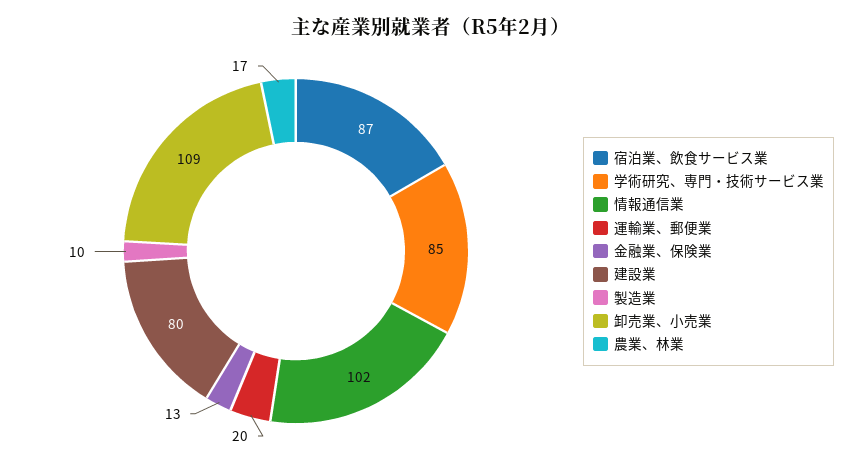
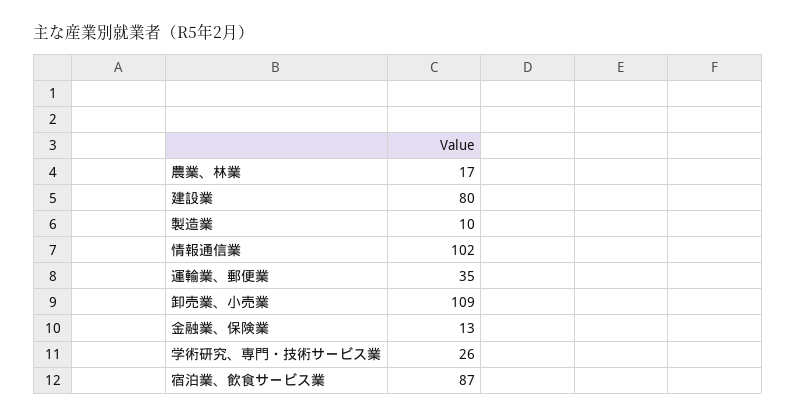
  {
    "宿泊業、飲食サービス業": 87,
-   "学術研究、専門・技術サービス業": 85,
+   "学術研究、専門・技術サービス業": 26,
    "情報通信業": 102,
-   "運輸業、郵便業": 20,
+   "運輸業、郵便業": 35,
    "金融業、保険業": 13,
    "建設業": 80,
    "製造業": 10,
    "卸売業、小売業": 109,
    "農業、林業": 17
  }

